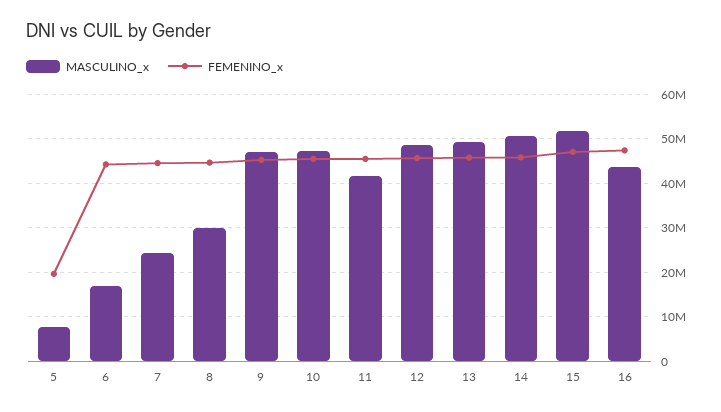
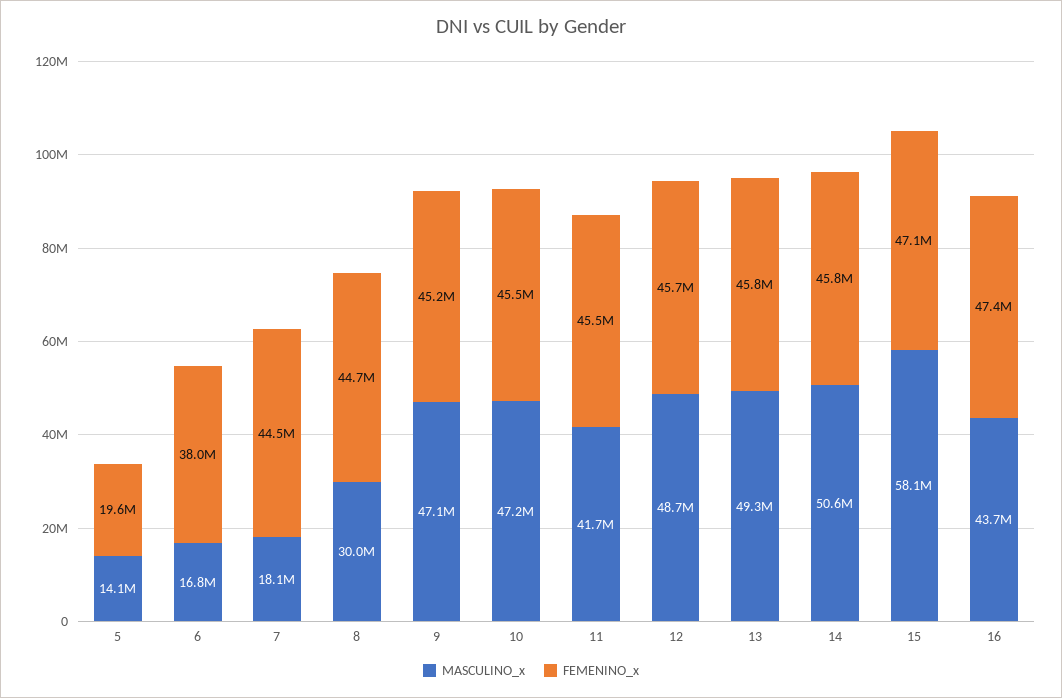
  {
    "MASCULINO_x": {
-     "5": 8000000,
+     "5": 14100000,
      "6": 16800000,
-     "7": 24000000,
+     "7": 18100000,
      "8": 30000000,
      "9": 47100000,
      "10": 47200000,
      "11": 41700000,
      "12": 48700000,
      "13": 49300000,
      "14": 50600000,
-     "15": 52000000,
+     "15": 58100000,
      "16": 43700000
    },
    "FEMENINO_x": {
      "5": 19600000,
-     "6": 44000000,
+     "6": 38000000,
      "7": 44500000,
      "8": 44700000,
      "9": 45200000,
      "10": 45500000,
      "11": 45500000,
      "12": 45700000,
      "13": 45800000,
      "14": 45800000,
      "15": 47100000,
      "16": 47400000
    }
  }

